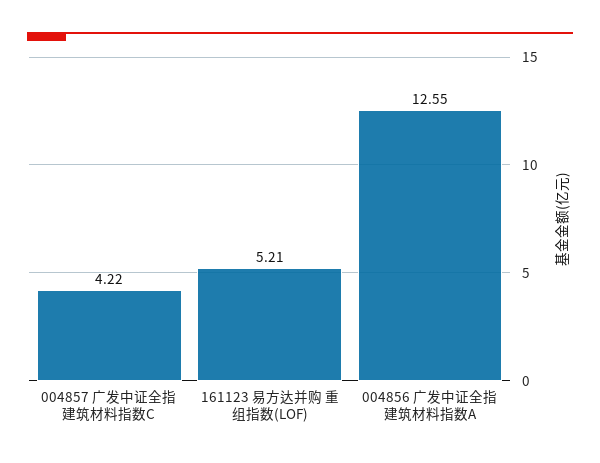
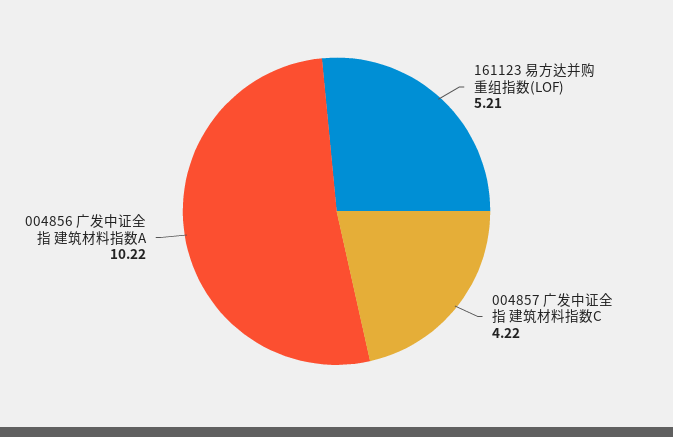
  {
    "004857 广发中证全指 建筑材料指数C": 4.22,
    "161123 易方达并购 重组指数(LOF)": 5.21,
-   "004856 广发中证全指 建筑材料指数A": 12.55
+   "004856 广发中证全指 建筑材料指数A": 10.22
  }

